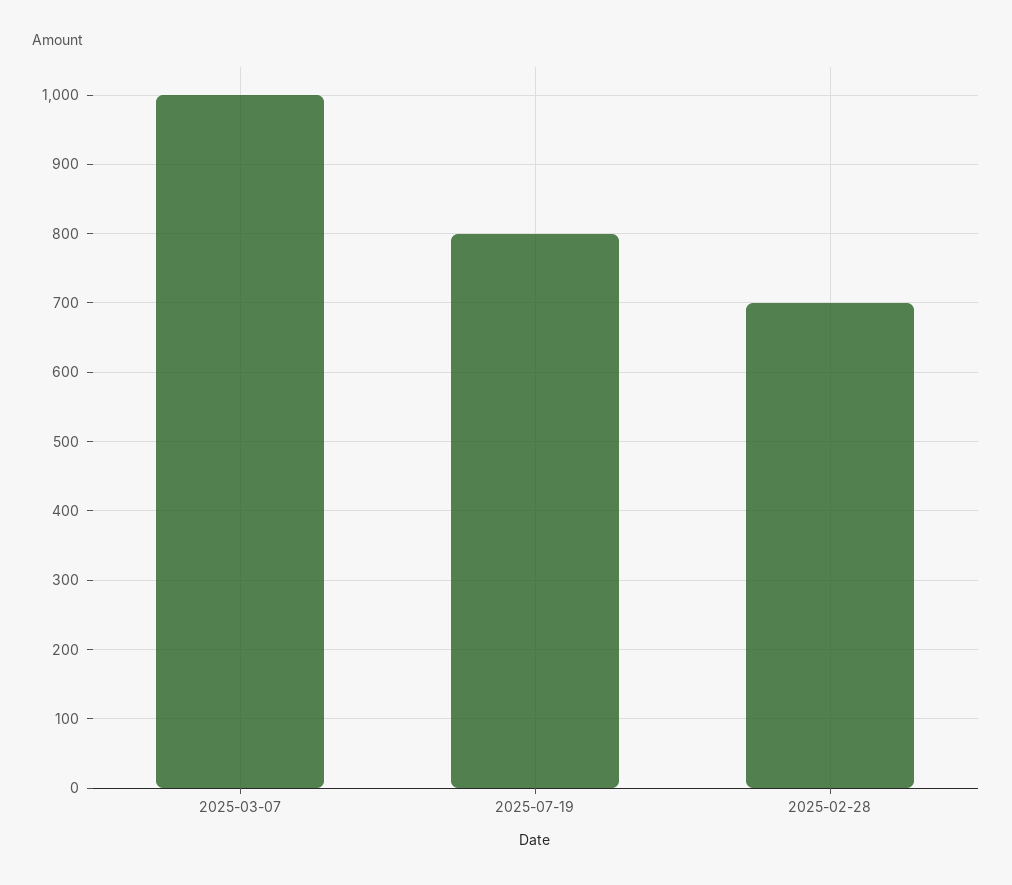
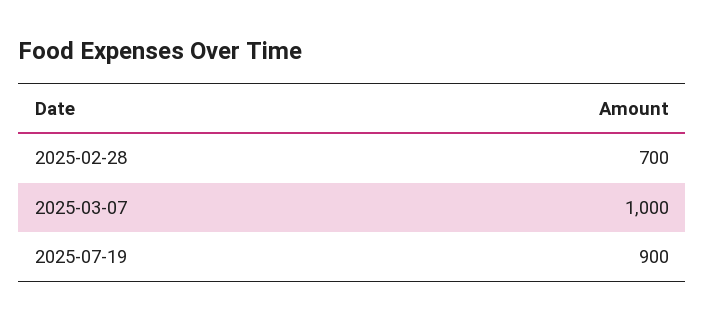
  {
    "2025-03-07": 1000,
-   "2025-07-19": 800,
+   "2025-07-19": 900,
    "2025-02-28": 700
  }

